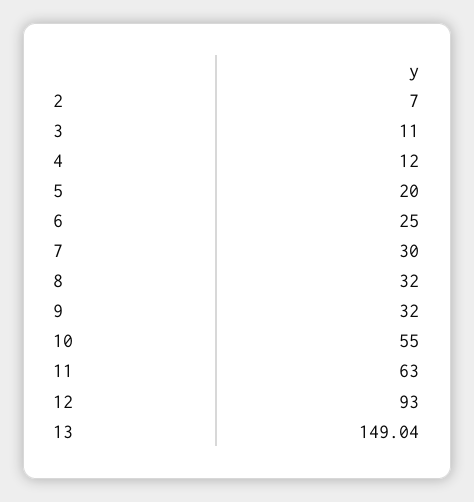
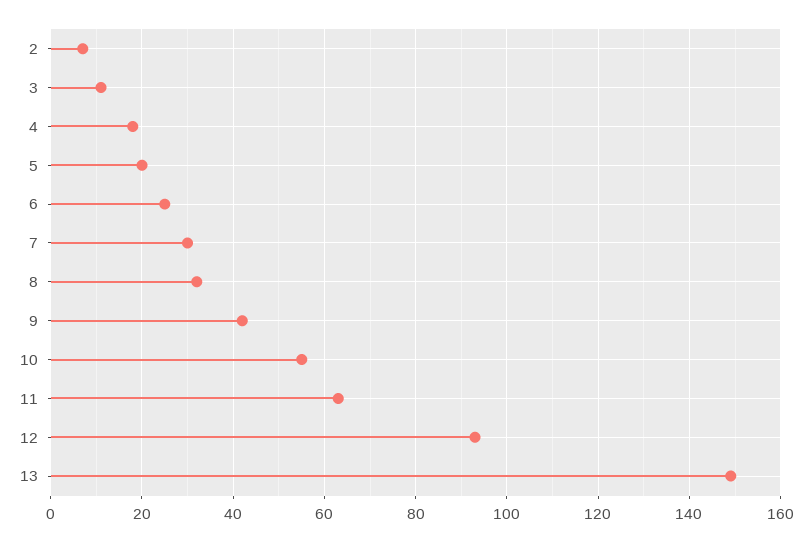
  {
    "2": 7,
    "3": 11,
-   "4": 12,
+   "4": 18,
    "5": 20,
    "6": 25,
    "7": 30,
    "8": 32,
-   "9": 32,
+   "9": 42,
    "10": 55,
    "11": 63,
    "12": 93,
    "13": 149.04
  }

